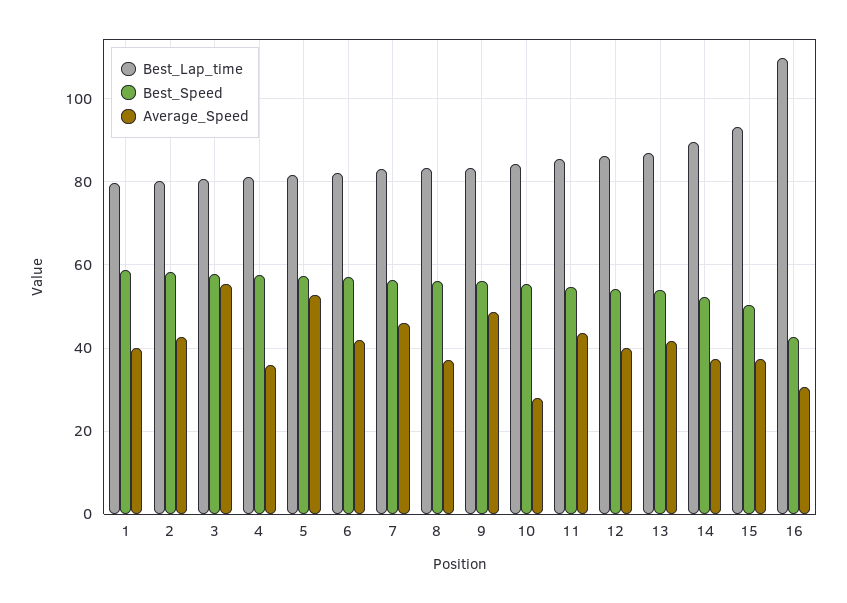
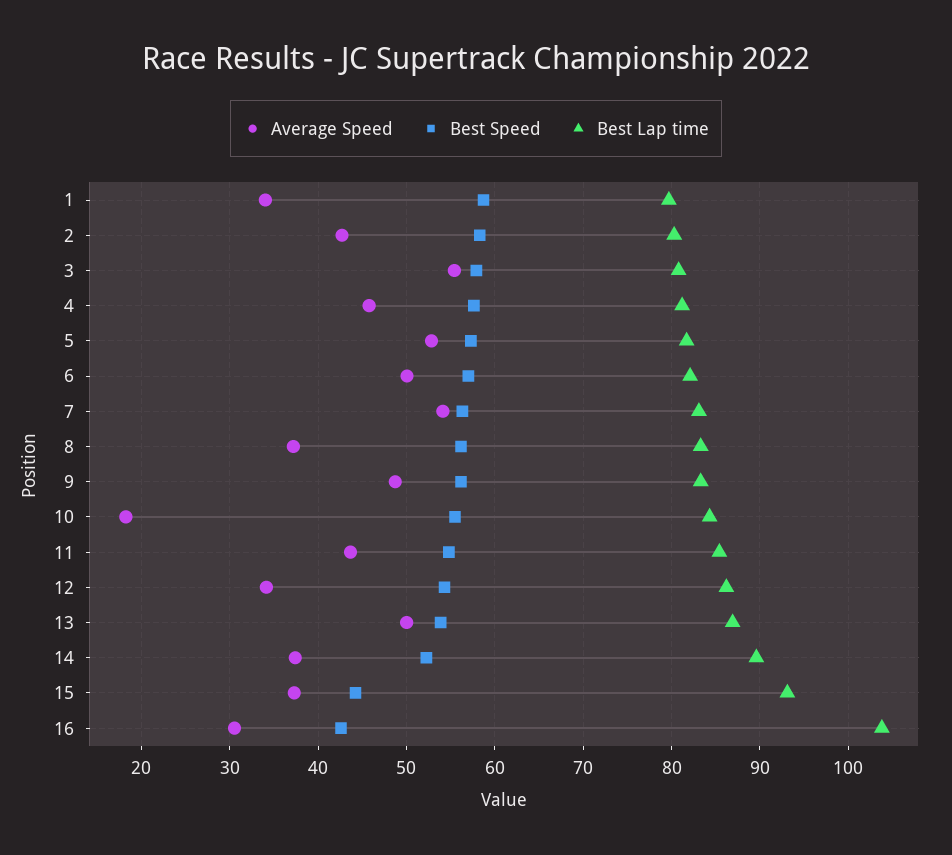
  {
    "Best_Lap_time": {
      "1": 80,
      "2": 80,
      "3": 81,
      "4": 81,
      "5": 82,
      "6": 82,
      "7": 83,
      "8": 83,
      "9": 83,
      "10": 84,
      "11": 85,
      "12": 86,
      "13": 87,
      "14": 90,
      "15": 93,
-     "16": 110
+     "16": 104
    },
    "Best_Speed": {
      "1": 59,
      "2": 58,
      "3": 58,
      "4": 58,
      "5": 57,
      "6": 57,
      "7": 56,
      "8": 56,
      "9": 56,
      "10": 56,
      "11": 55,
      "12": 54,
      "13": 54,
      "14": 52,
-     "15": 50,
+     "15": 44,
      "16": 43
    },
    "Average_Speed": {
-     "1": 40,
+     "1": 34,
      "2": 43,
      "3": 55,
-     "4": 36,
+     "4": 46,
      "5": 53,
-     "6": 42,
+     "6": 50,
-     "7": 46,
+     "7": 54,
      "8": 37,
      "9": 49,
-     "10": 28,
+     "10": 18,
      "11": 44,
-     "12": 40,
+     "12": 34,
-     "13": 42,
+     "13": 50,
      "14": 37,
      "15": 37,
      "16": 31
    }
  }

